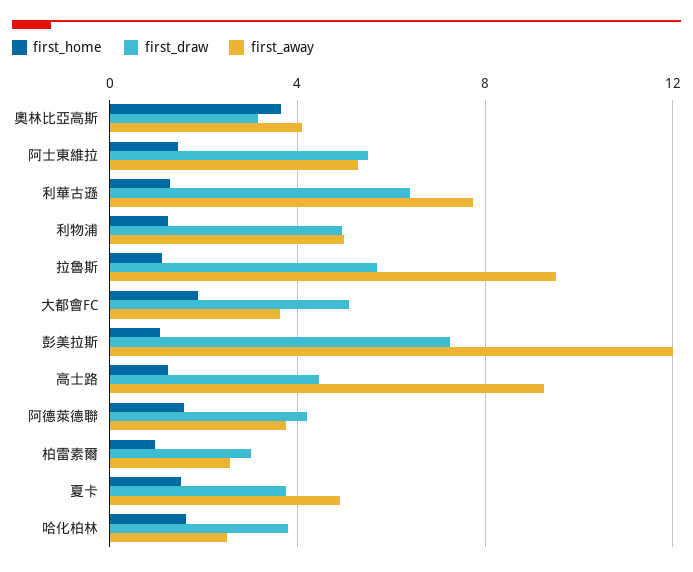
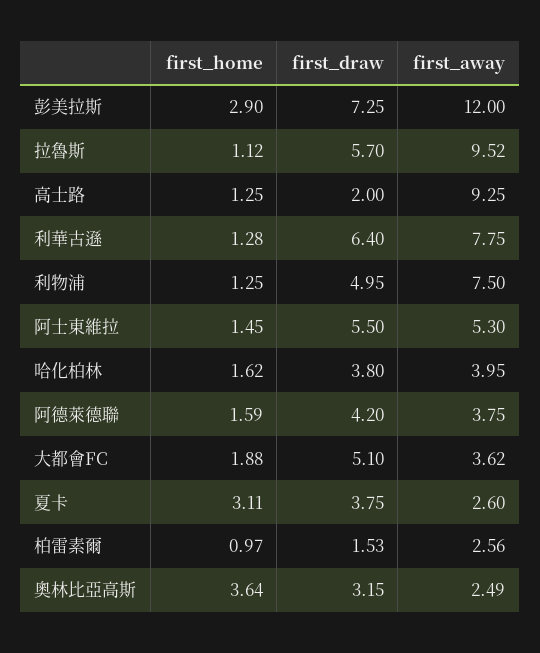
  {
    "first_home": {
      "奧林比亞高斯": 3.64,
      "阿士東維拉": 1.45,
      "利華古遜": 1.28,
      "利物浦": 1.25,
      "拉魯斯": 1.12,
      "大都會FC": 1.88,
-     "彭美拉斯": 1,
+     "彭美拉斯": 2.9,
      "高士路": 1.25,
      "阿德萊德聯": 1.59,
      "柏雷素爾": 0.97,
-     "夏卡": 1.5,
+     "夏卡": 3.11,
      "哈化柏林": 1.62
    },
    "first_draw": {
      "奧林比亞高斯": 3.15,
      "阿士東維拉": 5.5,
      "利華古遜": 6.4,
      "利物浦": 4.95,
      "拉魯斯": 5.7,
      "大都會FC": 5.1,
      "彭美拉斯": 7.25,
-     "高士路": 4.5,
+     "高士路": 2,
      "阿德萊德聯": 4.2,
-     "柏雷素爾": 3,
+     "柏雷素爾": 1.53,
      "夏卡": 3.75,
      "哈化柏林": 3.8
    },
    "first_away": {
-     "奧林比亞高斯": 4,
+     "奧林比亞高斯": 2.49,
      "阿士東維拉": 5.3,
      "利華古遜": 7.75,
-     "利物浦": 5,
+     "利物浦": 7.5,
      "拉魯斯": 9.52,
      "大都會FC": 3.62,
      "彭美拉斯": 12,
      "高士路": 9.25,
      "阿德萊德聯": 3.75,
      "柏雷素爾": 2.56,
-     "夏卡": 5,
+     "夏卡": 2.6,
-     "哈化柏林": 2.5
+     "哈化柏林": 3.95
    }
  }

